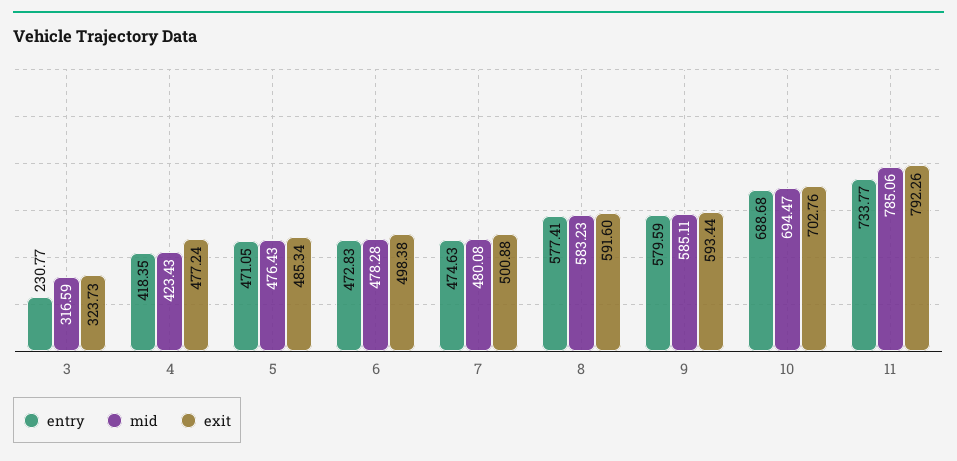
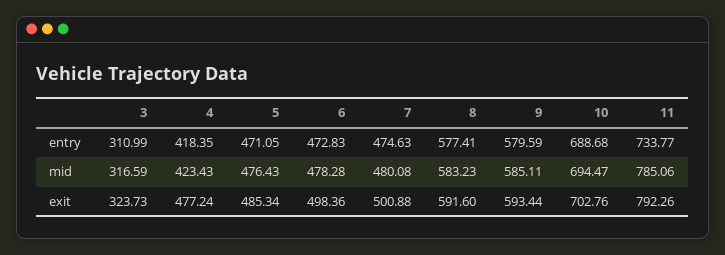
  {
    "entry": {
-     "3": 230.77,
+     "3": 310.99,
      "4": 418.35,
      "5": 471.05,
      "6": 472.83,
      "7": 474.63,
      "8": 577.41,
      "9": 579.59,
      "10": 688.68,
      "11": 733.77
    },
    "mid": {
      "3": 316.59,
      "4": 423.43,
      "5": 476.43,
      "6": 478.28,
      "7": 480.08,
      "8": 583.23,
      "9": 585.11,
      "10": 694.47,
      "11": 785.06
    },
    "exit": {
      "3": 323.73,
      "4": 477.24,
      "5": 485.34,
-     "6": 498.38,
+     "6": 498.36,
      "7": 500.88,
      "8": 591.6,
      "9": 593.44,
      "10": 702.76,
      "11": 792.26
    }
  }

